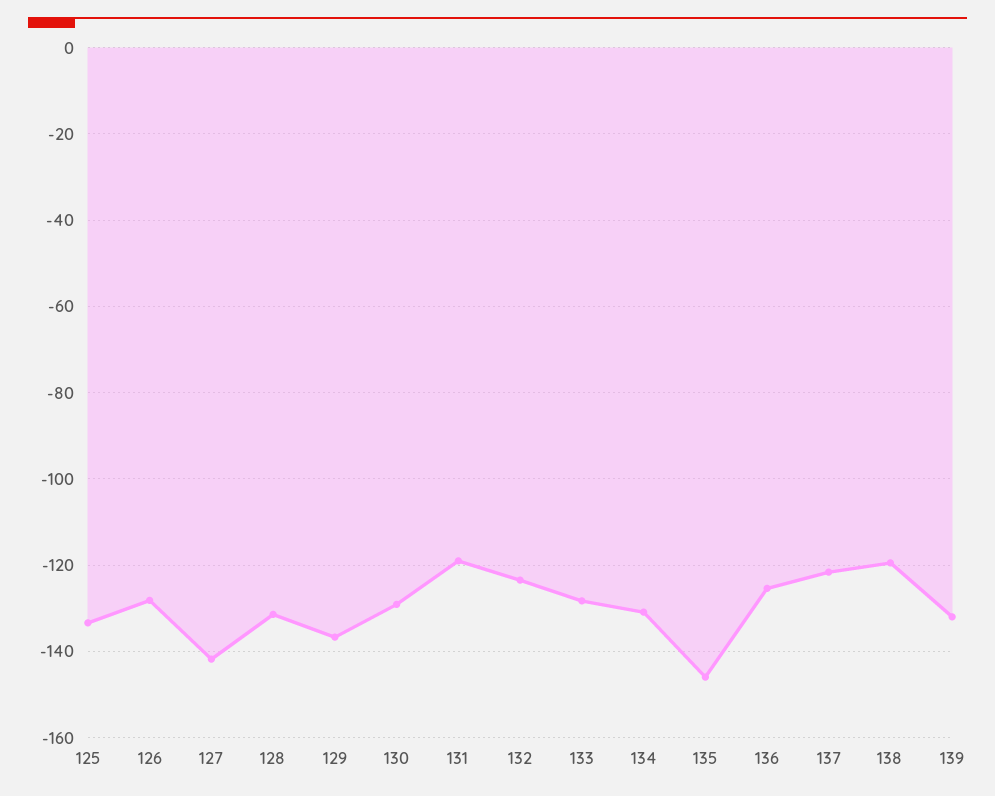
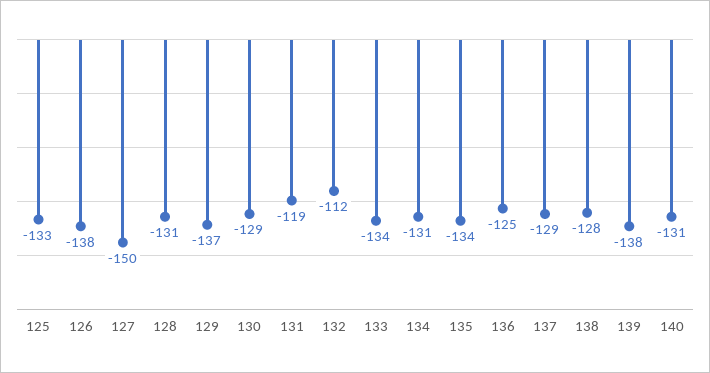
  {
    "125": -133,
-   "126": -128,
+   "126": -138,
-   "127": -142,
+   "127": -150,
    "128": -131,
    "129": -137,
    "130": -129,
    "131": -119,
-   "132": -124,
+   "132": -112,
-   "133": -128,
+   "133": -134,
    "134": -131,
-   "135": -146,
+   "135": -134,
    "136": -125,
-   "137": -122,
+   "137": -129,
-   "138": -120,
+   "138": -128,
-   "139": -132
+   "139": -138,
+   "140": -131
  }

